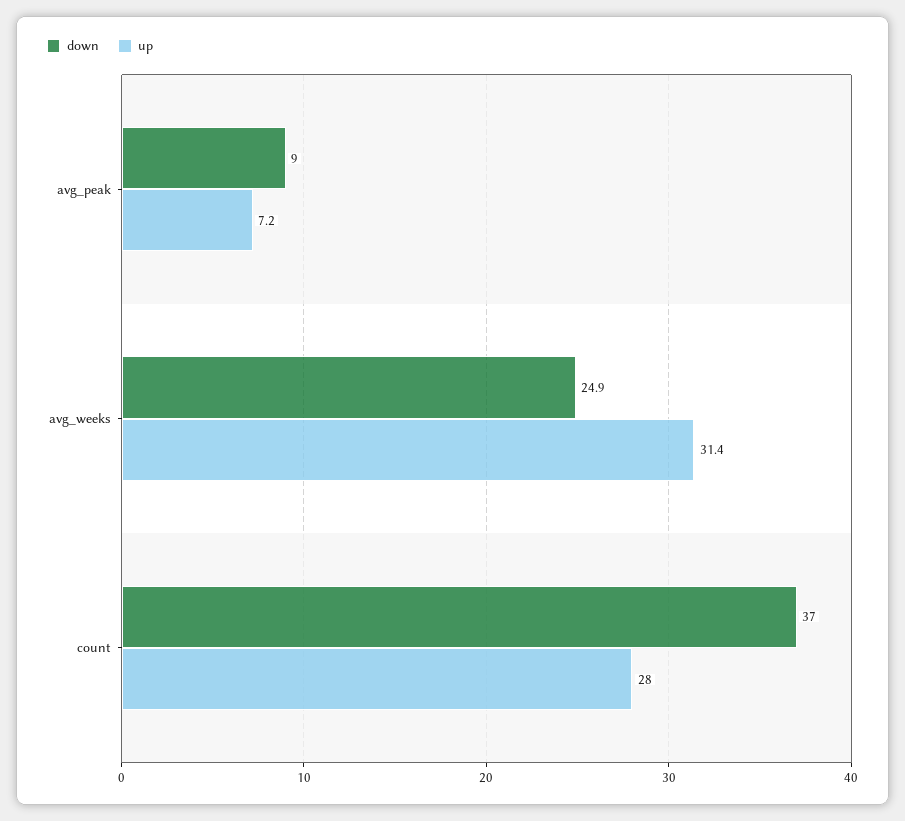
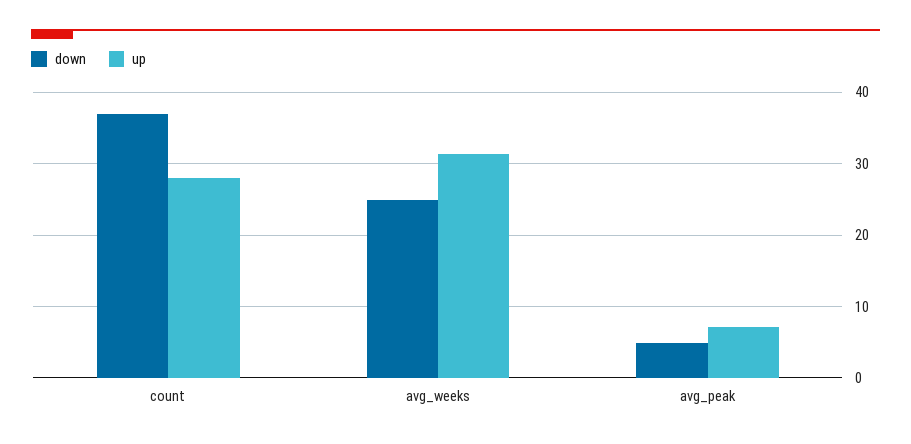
  {
    "down": {
-     "avg_peak": 9,
+     "avg_peak": 5,
      "avg_weeks": 24.9,
      "count": 37
    },
    "up": {
      "avg_peak": 7.2,
      "avg_weeks": 31.4,
      "count": 28
    }
  }

